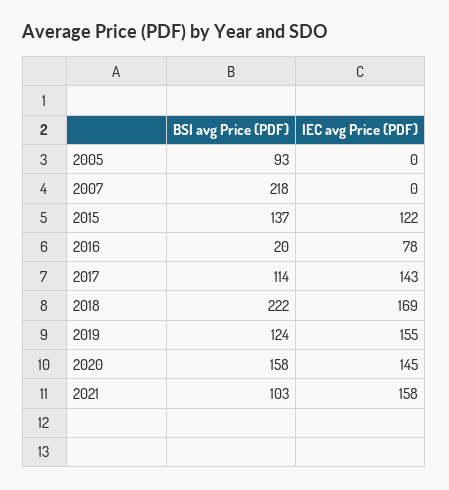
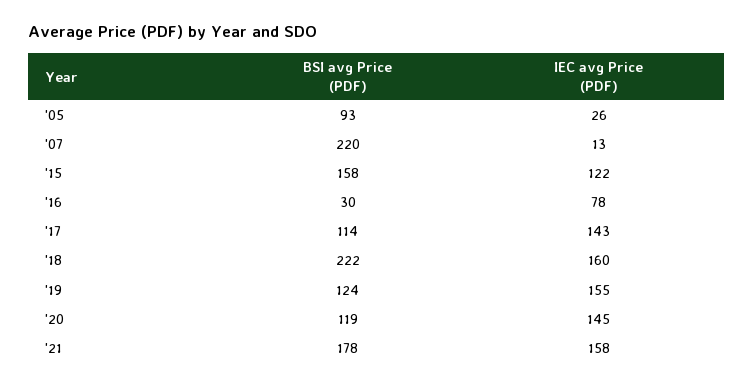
  {
    "BSI avg Price (PDF)": {
      "2005": 93,
-     "2007": 218,
+     "2007": 220,
-     "2015": 137,
+     "2015": 158,
-     "2016": 20,
+     "2016": 30,
      "2017": 114,
      "2018": 222,
      "2019": 124,
-     "2020": 158,
+     "2020": 119,
-     "2021": 103
+     "2021": 178
    },
    "IEC avg Price (PDF)": {
-     "2005": 0,
+     "2005": 26,
-     "2007": 0,
+     "2007": 13,
      "2015": 122,
      "2016": 78,
      "2017": 143,
-     "2018": 169,
+     "2018": 160,
      "2019": 155,
      "2020": 145,
      "2021": 158
    }
  }

